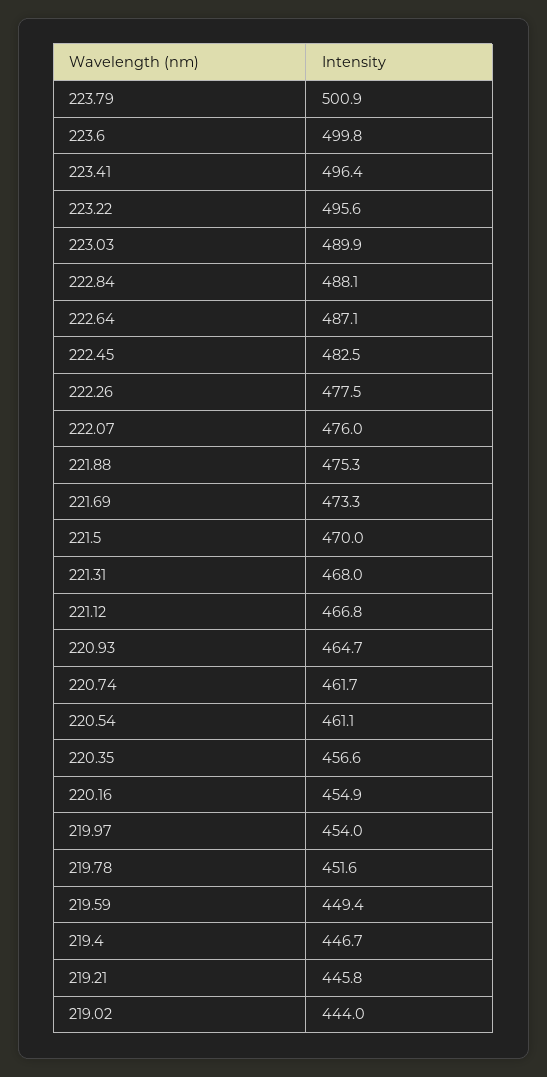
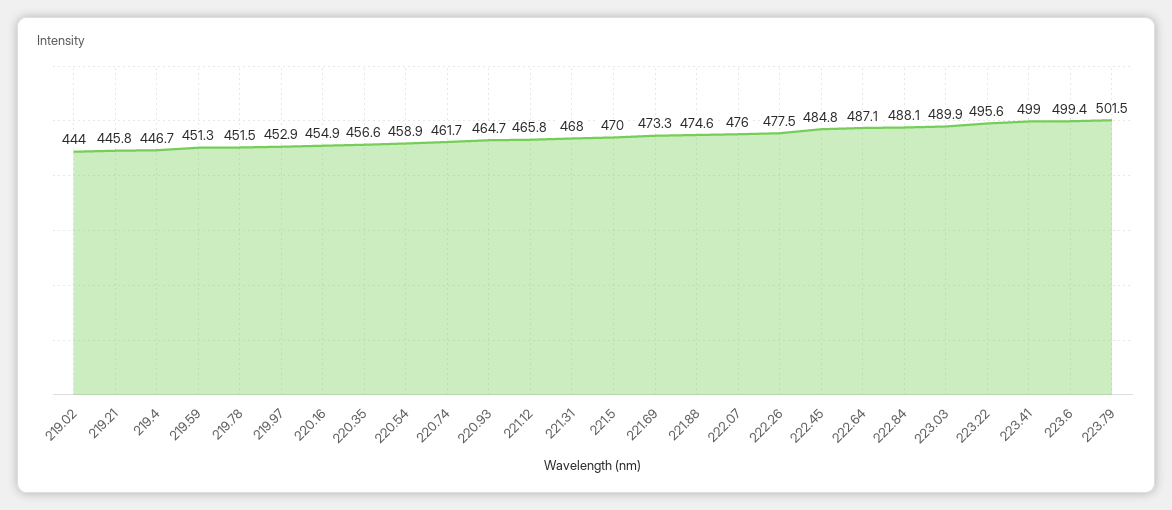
  {
-   "223.79": 500.9,
+   "223.79": 501.5,
-   "223.6": 499.8,
+   "223.6": 499.4,
-   "223.41": 496.4,
+   "223.41": 499,
    "223.22": 495.6,
    "223.03": 489.9,
    "222.84": 488.1,
    "222.64": 487.1,
-   "222.45": 482.5,
+   "222.45": 484.8,
    "222.26": 477.5,
    "222.07": 476,
-   "221.88": 475.3,
+   "221.88": 474.6,
    "221.69": 473.3,
    "221.5": 470,
    "221.31": 468,
-   "221.12": 466.8,
+   "221.12": 465.8,
    "220.93": 464.7,
    "220.74": 461.7,
-   "220.54": 461.1,
+   "220.54": 458.9,
    "220.35": 456.6,
    "220.16": 454.9,
-   "219.97": 454,
+   "219.97": 452.9,
-   "219.78": 451.6,
+   "219.78": 451.5,
-   "219.59": 449.4,
+   "219.59": 451.3,
    "219.4": 446.7,
    "219.21": 445.8,
    "219.02": 444
  }

